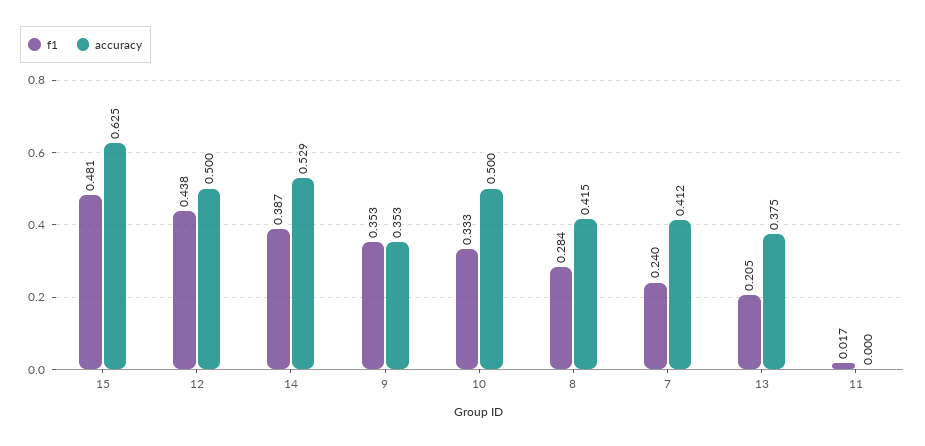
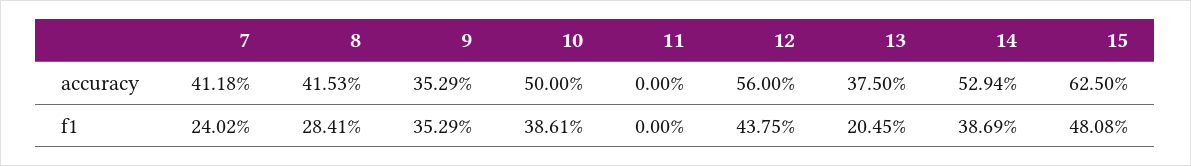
  {
    "f1": {
      "15": 0.4808,
      "12": 0.4375,
      "14": 0.3869,
      "9": 0.3529,
-     "10": 0.333,
+     "10": 0.3861,
      "8": 0.2841,
      "7": 0.2402,
      "13": 0.2045,
-     "11": 0.017
+     "11": 0
    },
    "accuracy": {
      "15": 0.625,
-     "12": 0.5,
+     "12": 0.56,
      "14": 0.5294,
      "9": 0.3529,
      "10": 0.5,
      "8": 0.4153,
      "7": 0.4118,
      "13": 0.375,
      "11": 0
    }
  }

